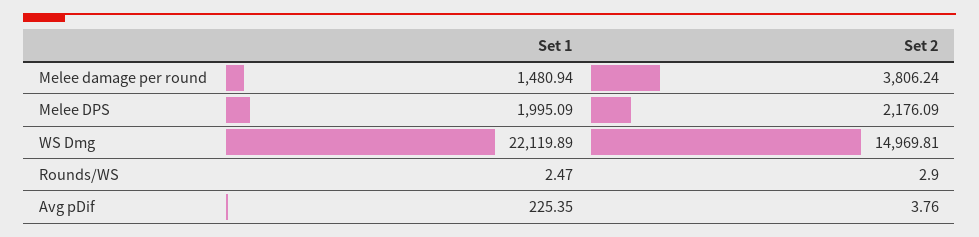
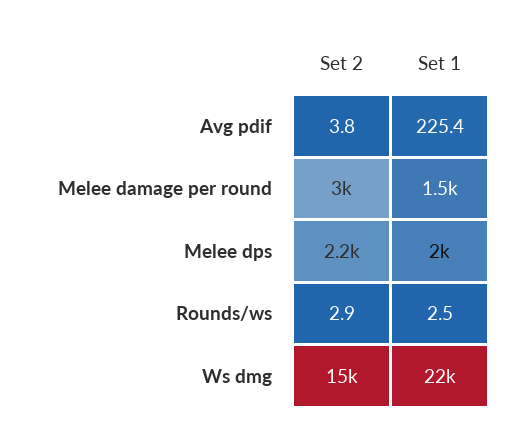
  {
    "Set 1": {
      "Melee damage per round": 1480.94,
      "Melee DPS": 1995.09,
      "WS Dmg": 22119.89,
      "Rounds/WS": 2.47,
      "Avg pDif": 225.35
    },
    "Set 2": {
-     "Melee damage per round": 3806.24,
+     "Melee damage per round": 3000,
      "Melee DPS": 2176.09,
      "WS Dmg": 14969.81,
      "Rounds/WS": 2.9,
      "Avg pDif": 3.76
    }
  }

